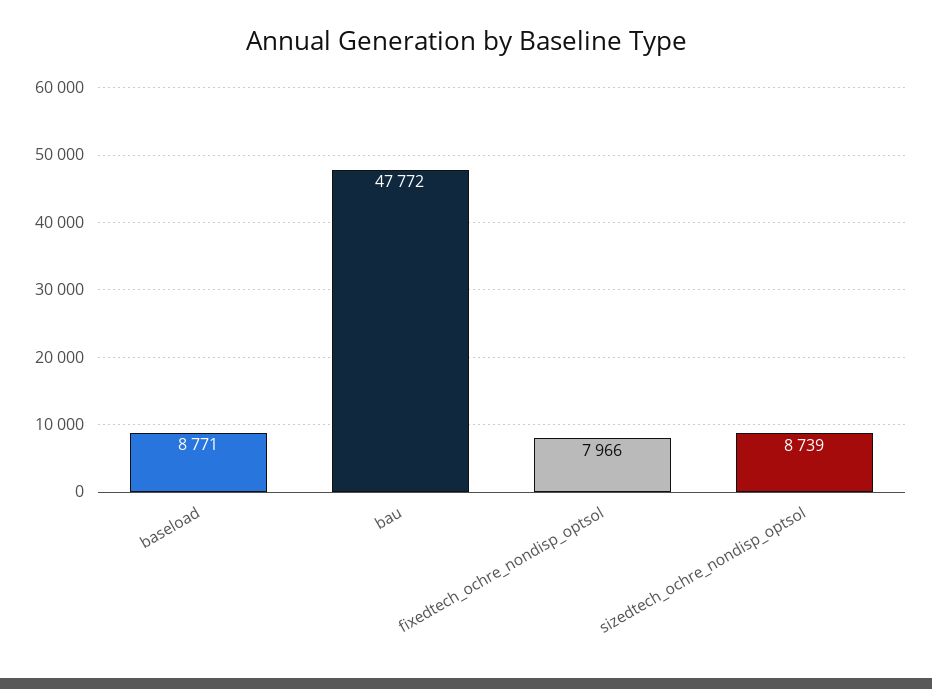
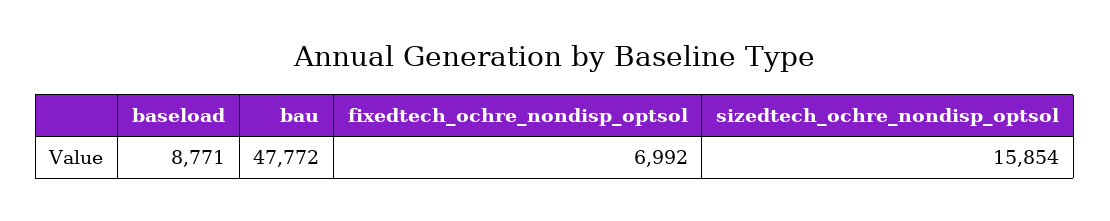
  {
    "baseload": 8771,
    "bau": 47772,
-   "fixedtech_ochre_nondisp_optsol": 7966,
+   "fixedtech_ochre_nondisp_optsol": 6992,
-   "sizedtech_ochre_nondisp_optsol": 8739
+   "sizedtech_ochre_nondisp_optsol": 15854
  }

